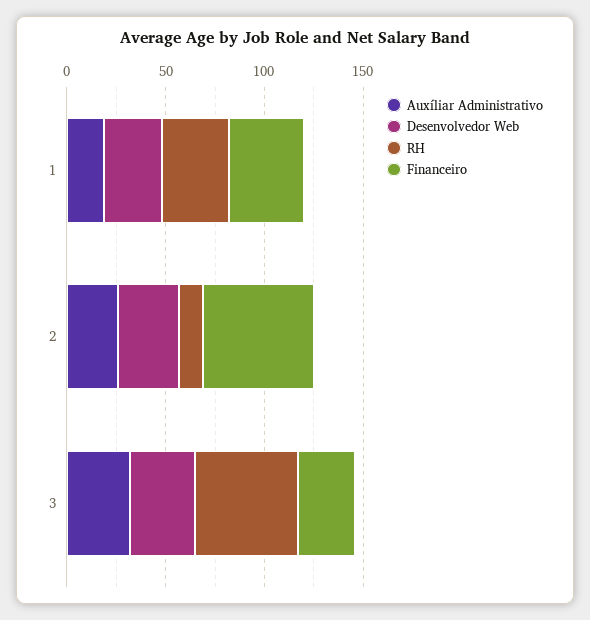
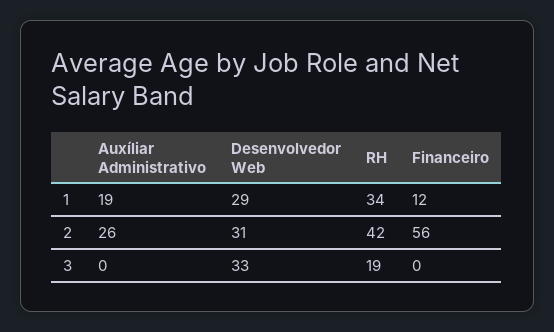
  {
    "Auxíliar Administrativo": {
      "1": 19,
      "2": 26,
-     "3": 30
+     "3": 0
    },
    "Desenvolvedor Web": {
      "1": 29,
      "2": 31,
      "3": 33
    },
    "RH": {
      "1": 34,
-     "2": 10,
+     "2": 42,
-     "3": 50
+     "3": 19
    },
    "Financeiro": {
-     "1": 40,
+     "1": 12,
      "2": 56,
-     "3": 30
+     "3": 0
    }
  }

